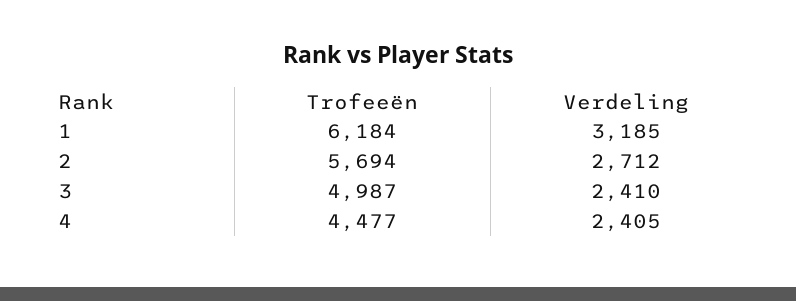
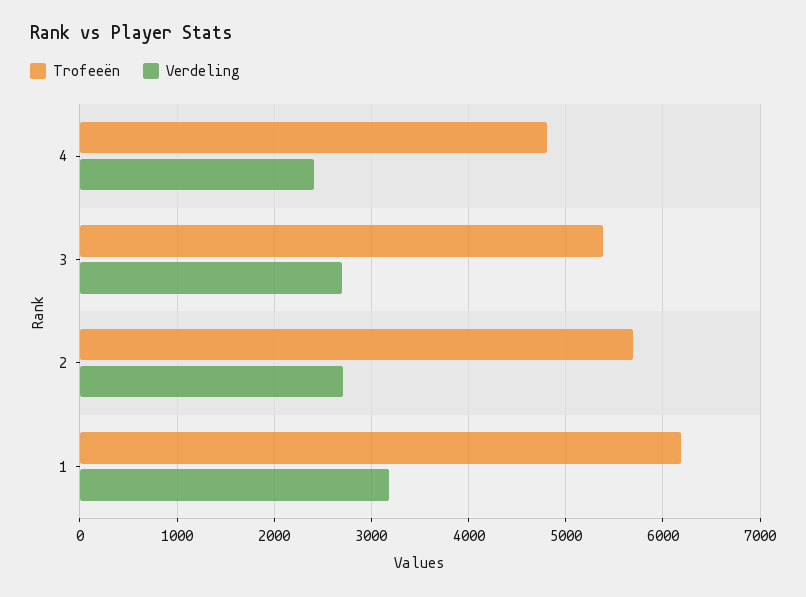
  {
    "Trofeeën": {
      "1": 6184,
      "2": 5694,
-     "3": 4987,
+     "3": 5400,
-     "4": 4477
+     "4": 4800
    },
    "Verdeling": {
      "1": 3185,
      "2": 2712,
-     "3": 2410,
+     "3": 2700,
      "4": 2405
    }
  }

